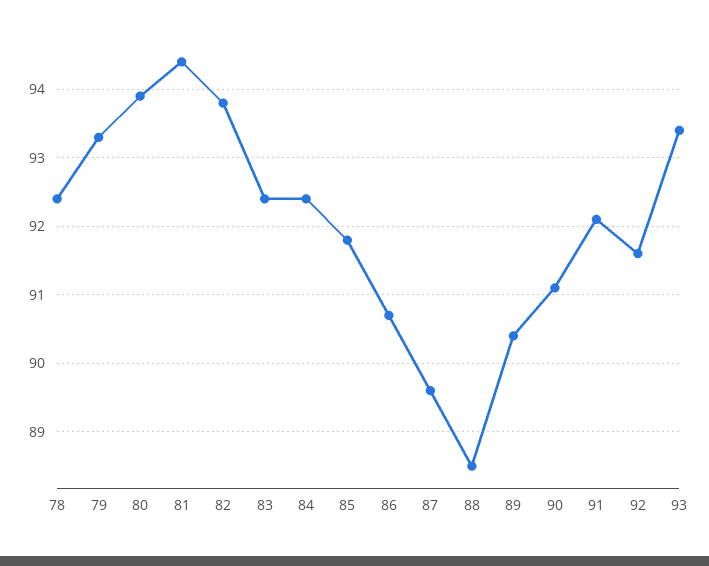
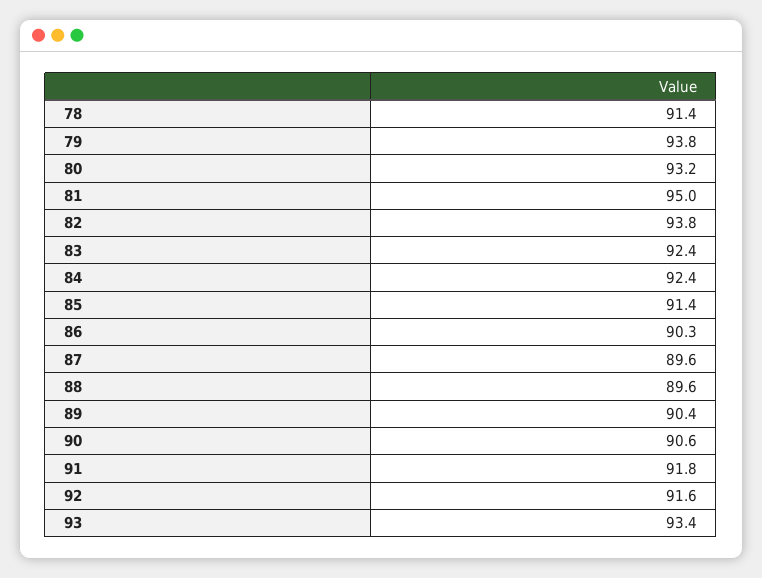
  {
-   "78": 92.4,
+   "78": 91.4,
-   "79": 93.3,
+   "79": 93.8,
-   "80": 93.9,
+   "80": 93.2,
-   "81": 94.4,
+   "81": 95,
    "82": 93.8,
    "83": 92.4,
    "84": 92.4,
-   "85": 91.8,
+   "85": 91.4,
-   "86": 90.7,
+   "86": 90.3,
    "87": 89.6,
-   "88": 88.5,
+   "88": 89.6,
    "89": 90.4,
-   "90": 91.1,
+   "90": 90.6,
-   "91": 92.1,
+   "91": 91.8,
    "92": 91.6,
    "93": 93.4
  }

